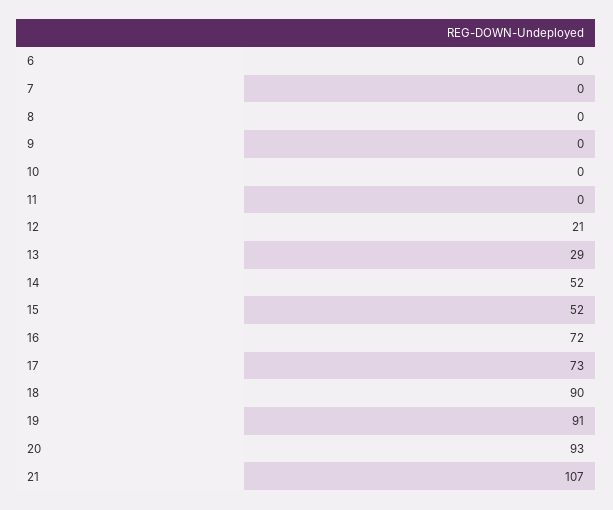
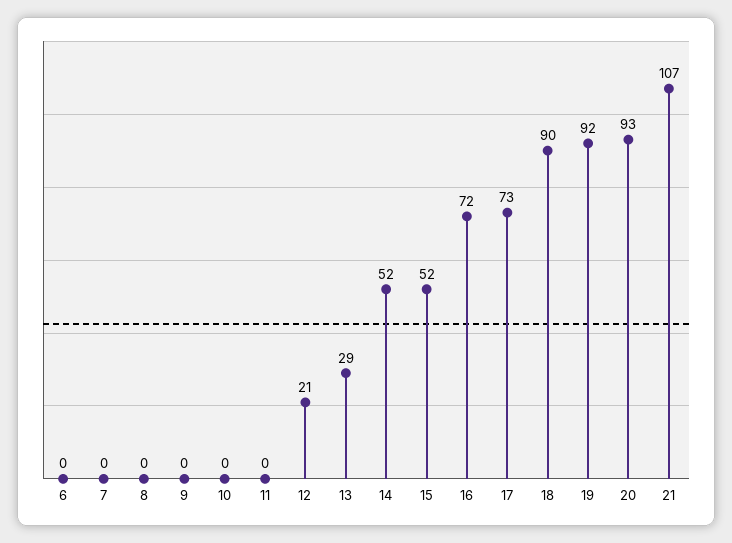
  {
    "6": 0,
    "7": 0,
    "8": 0,
    "9": 0,
    "10": 0,
    "11": 0,
    "12": 21,
    "13": 29,
    "14": 52,
    "15": 52,
    "16": 72,
    "17": 73,
    "18": 90,
-   "19": 91,
+   "19": 92,
    "20": 93,
    "21": 107
  }

